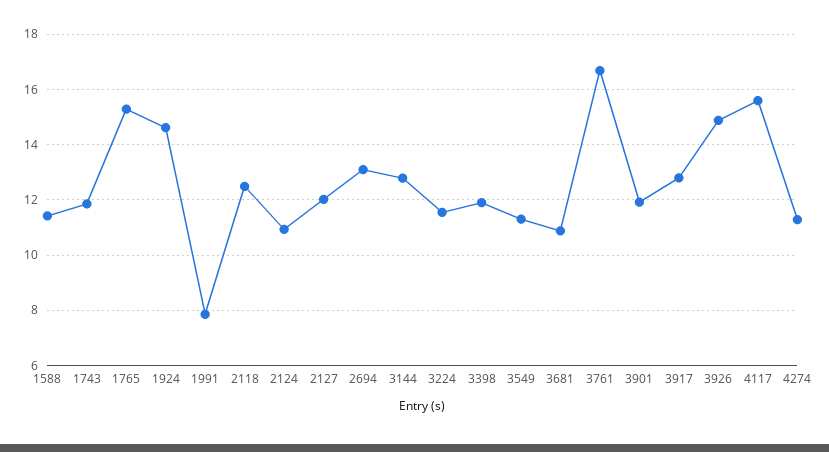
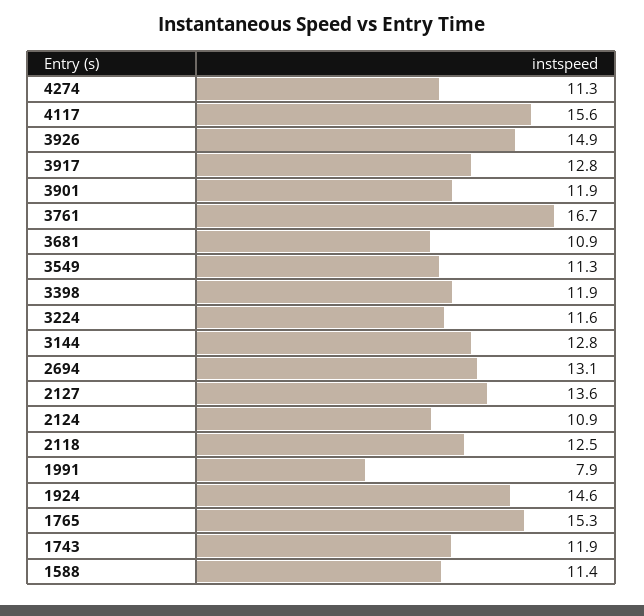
  {
    "1588": 11.4,
    "1743": 11.9,
    "1765": 15.3,
    "1924": 14.6,
    "1991": 7.9,
    "2118": 12.5,
    "2124": 10.9,
-   "2127": 12,
+   "2127": 13.6,
    "2694": 13.1,
    "3144": 12.8,
    "3224": 11.6,
    "3398": 11.9,
    "3549": 11.3,
    "3681": 10.9,
    "3761": 16.7,
    "3901": 11.9,
    "3917": 12.8,
    "3926": 14.9,
    "4117": 15.6,
    "4274": 11.3
  }

